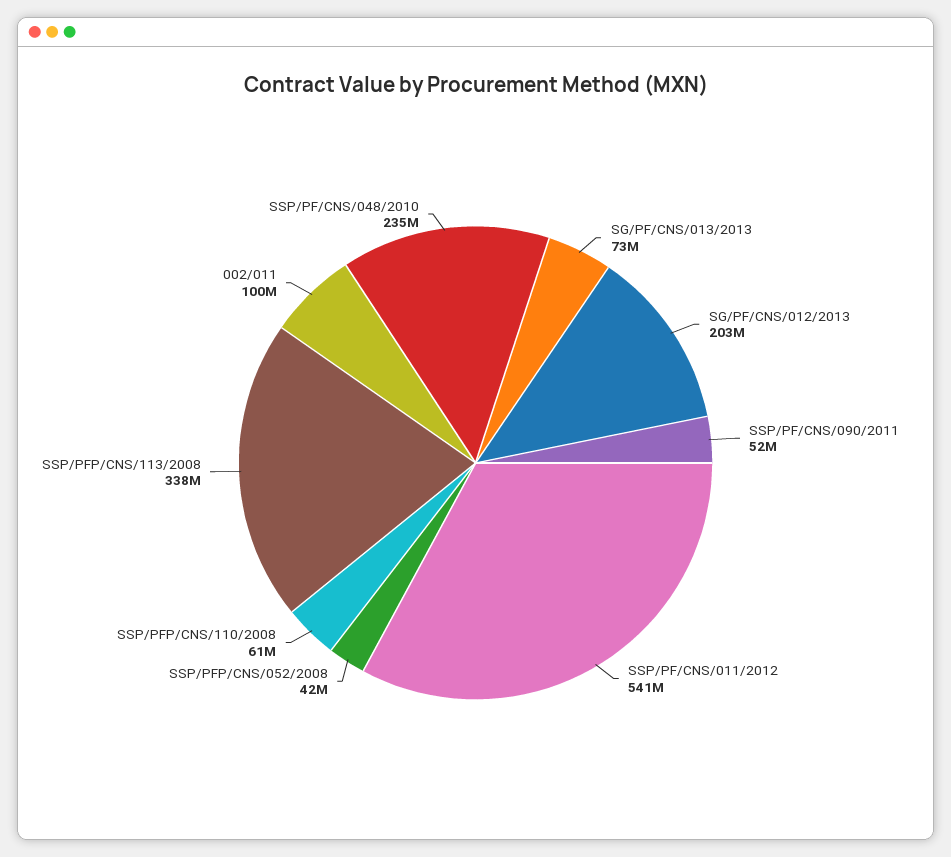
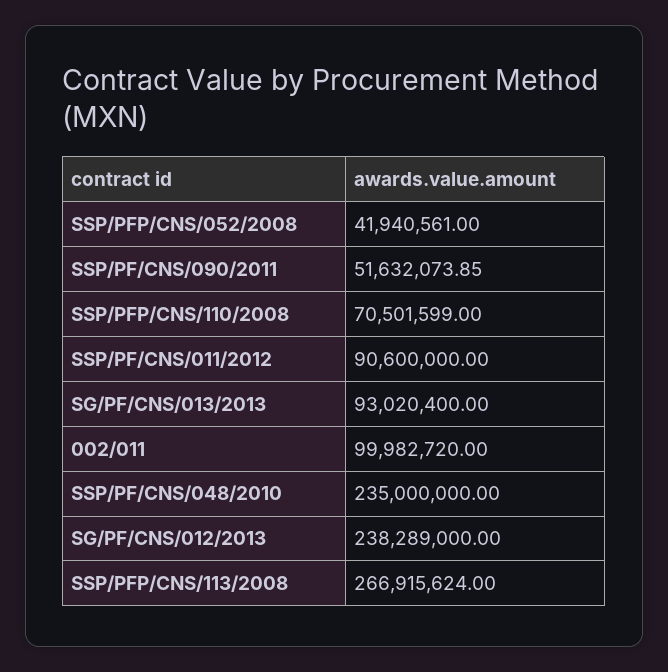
  {
-   "SG/PF/CNS/013/2013": 73000000,
+   "SG/PF/CNS/013/2013": 93020400,
-   "SG/PF/CNS/012/2013": 203000000,
+   "SG/PF/CNS/012/2013": 238289000,
    "SSP/PF/CNS/090/2011": 51632073.85,
-   "SSP/PF/CNS/011/2012": 541000000,
+   "SSP/PF/CNS/011/2012": 90600000,
    "SSP/PFP/CNS/052/2008": 41940561,
-   "SSP/PFP/CNS/110/2008": 61000000,
+   "SSP/PFP/CNS/110/2008": 70501599,
-   "SSP/PFP/CNS/113/2008": 338000000,
+   "SSP/PFP/CNS/113/2008": 266915624,
    "002/011": 99982720,
    "SSP/PF/CNS/048/2010": 235000000
  }

